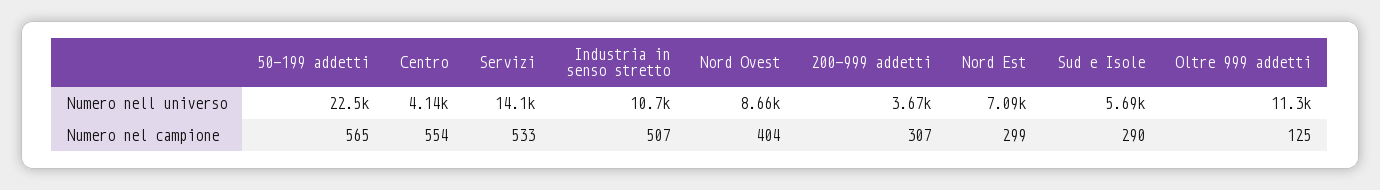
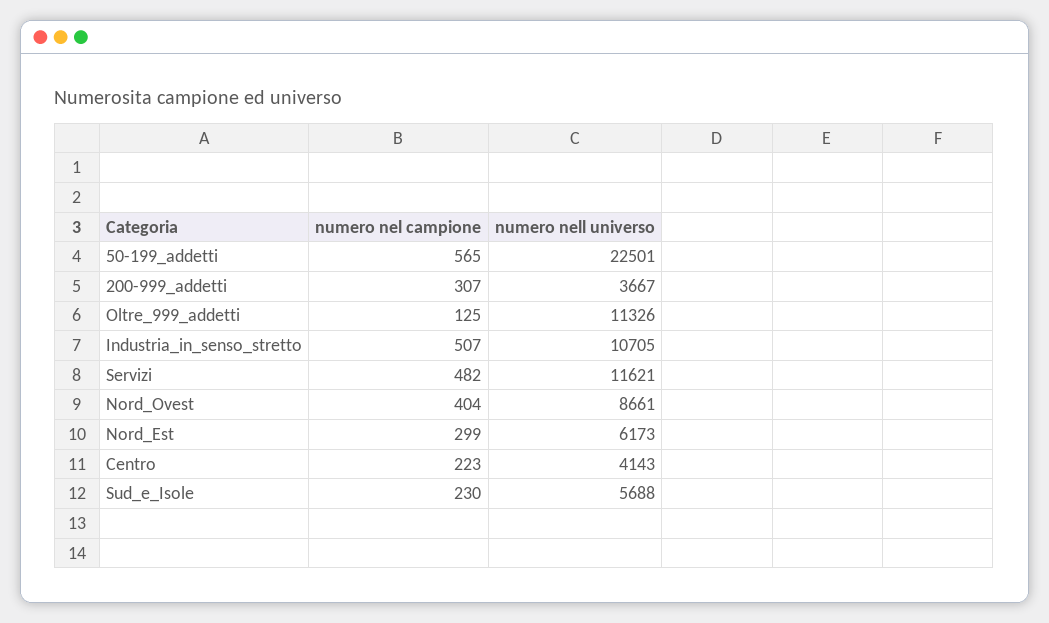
  {
    "50-199 addetti": {
      "Numero nell universo": 22501,
      "Numero nel campione": 565
    },
    "Centro": {
      "Numero nell universo": 4143,
-     "Numero nel campione": 554
+     "Numero nel campione": 223
    },
    "Servizi": {
-     "Numero nell universo": 14100,
+     "Numero nell universo": 11621,
-     "Numero nel campione": 533
+     "Numero nel campione": 482
    },
    "Industria in senso stretto": {
      "Numero nell universo": 10705,
      "Numero nel campione": 507
    },
    "Nord Ovest": {
      "Numero nell universo": 8661,
      "Numero nel campione": 404
    },
    "200-999 addetti": {
      "Numero nell universo": 3667,
      "Numero nel campione": 307
    },
    "Nord Est": {
-     "Numero nell universo": 7090,
+     "Numero nell universo": 6173,
      "Numero nel campione": 299
    },
    "Sud e Isole": {
      "Numero nell universo": 5688,
-     "Numero nel campione": 290
+     "Numero nel campione": 230
    },
    "Oltre 999 addetti": {
      "Numero nell universo": 11326,
      "Numero nel campione": 125
    }
  }

